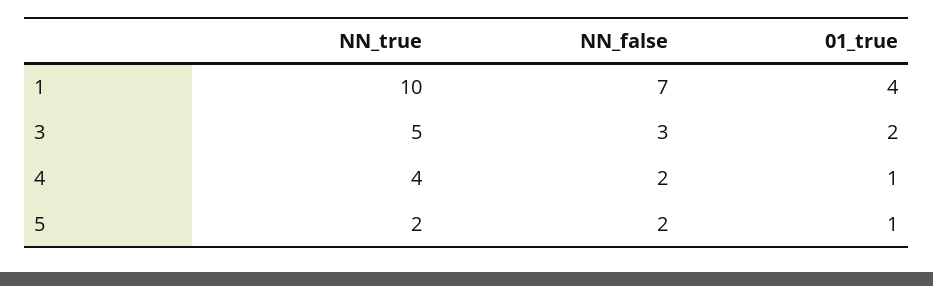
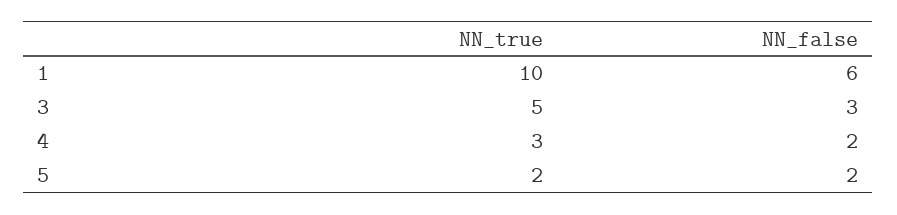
  {
    "NN_true": {
      "1": 10,
      "3": 5,
-     "4": 4,
+     "4": 3,
      "5": 2
    },
    "NN_false": {
-     "1": 7,
+     "1": 6,
      "3": 3,
      "4": 2,
      "5": 2
-   },
+   }
-   "01_true": {
-     "1": 4,
-     "3": 2,
-     "4": 1,
-     "5": 1
-   }
  }

